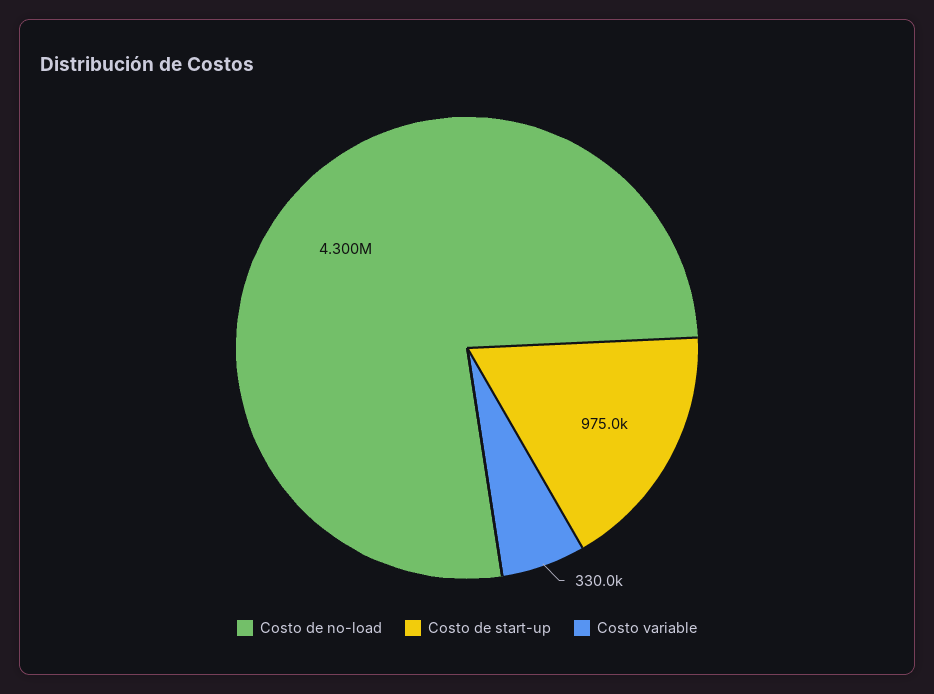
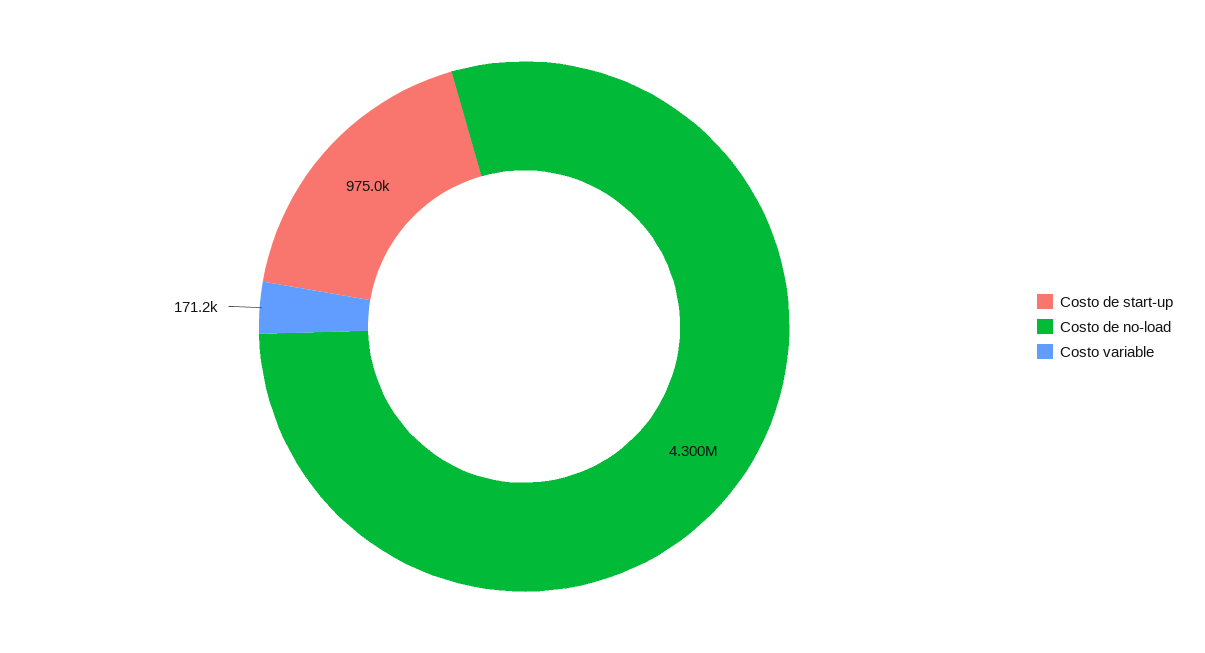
  {
    "Costo de no-load": 4300000,
    "Costo de start-up": 975000,
-   "Costo variable": 330000
+   "Costo variable": 171200
  }

